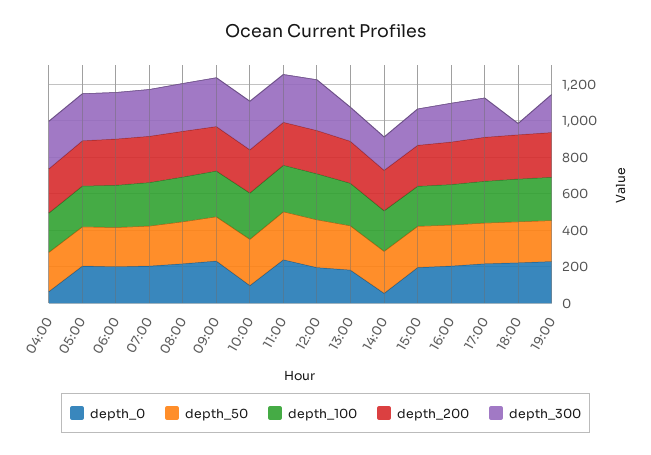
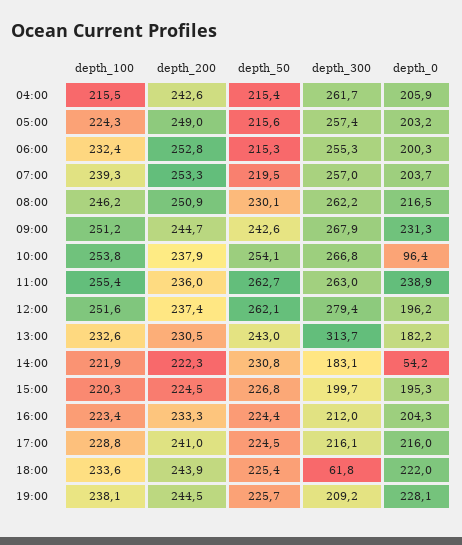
  {
    "depth_0": {
-     "04:00": 50,
+     "04:00": 205.9,
      "05:00": 203.2,
      "06:00": 200.3,
      "07:00": 203.7,
      "08:00": 216.5,
      "09:00": 231.3,
      "10:00": 96.4,
      "11:00": 238.9,
      "12:00": 196.2,
      "13:00": 182.2,
      "14:00": 54.2,
      "15:00": 195.3,
      "16:00": 204.3,
      "17:00": 216,
      "18:00": 222,
      "19:00": 228.1
    },
    "depth_50": {
      "04:00": 215.4,
      "05:00": 215.6,
      "06:00": 215.3,
      "07:00": 219.5,
      "08:00": 230.1,
      "09:00": 242.6,
      "10:00": 254.1,
      "11:00": 262.7,
      "12:00": 262.1,
      "13:00": 243,
      "14:00": 230.8,
      "15:00": 226.8,
      "16:00": 224.4,
      "17:00": 224.5,
      "18:00": 225.4,
      "19:00": 225.7
    },
    "depth_100": {
      "04:00": 215.5,
      "05:00": 224.3,
      "06:00": 232.4,
      "07:00": 239.3,
      "08:00": 246.2,
      "09:00": 251.2,
      "10:00": 253.8,
      "11:00": 255.4,
      "12:00": 251.6,
      "13:00": 232.6,
      "14:00": 221.9,
      "15:00": 220.3,
      "16:00": 223.4,
      "17:00": 228.8,
      "18:00": 233.6,
      "19:00": 238.1
    },
    "depth_200": {
      "04:00": 242.6,
      "05:00": 249,
      "06:00": 252.8,
      "07:00": 253.3,
      "08:00": 250.9,
      "09:00": 244.7,
      "10:00": 237.9,
      "11:00": 236,
      "12:00": 237.4,
      "13:00": 230.5,
      "14:00": 222.3,
      "15:00": 224.5,
      "16:00": 233.3,
      "17:00": 241,
      "18:00": 243.9,
      "19:00": 244.5
    },
    "depth_300": {
      "04:00": 261.7,
      "05:00": 257.4,
      "06:00": 255.3,
      "07:00": 257,
      "08:00": 262.2,
      "09:00": 267.9,
      "10:00": 266.8,
      "11:00": 263,
      "12:00": 279.4,
-     "13:00": 200,
+     "13:00": 313.7,
      "14:00": 183.1,
      "15:00": 199.7,
      "16:00": 212,
      "17:00": 216.1,
      "18:00": 61.8,
      "19:00": 209.2
    }
  }

